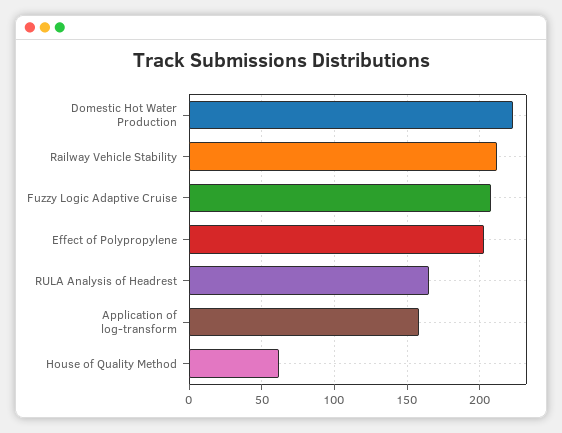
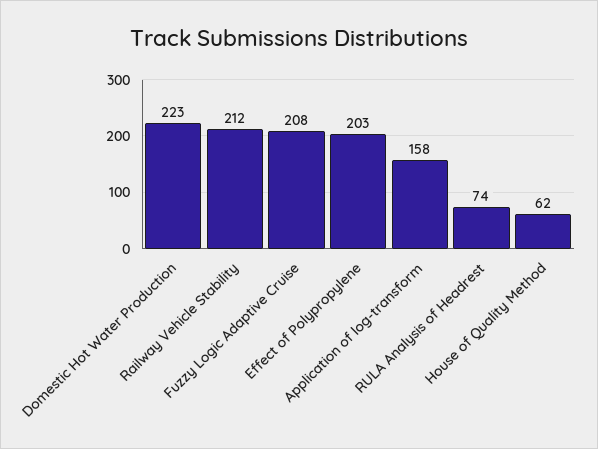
  {
    "Domestic Hot Water Production": 223,
    "Railway Vehicle Stability": 212,
    "Fuzzy Logic Adaptive Cruise": 208,
    "Effect of Polypropylene": 203,
-   "RULA Analysis of Headrest": 165,
+   "RULA Analysis of Headrest": 74,
    "Application of log-transform": 158,
    "House of Quality Method": 62
  }

